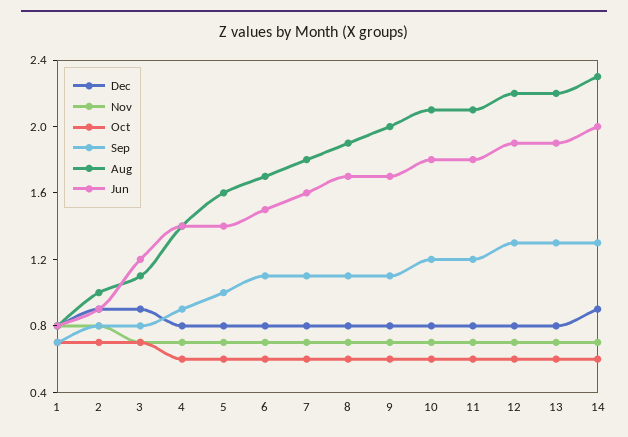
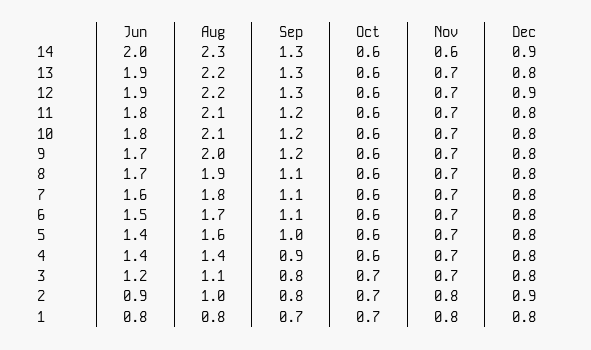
  {
    "Dec": {
      "1": 0.8,
      "2": 0.9,
-     "3": 0.9,
+     "3": 0.8,
      "4": 0.8,
      "5": 0.8,
      "6": 0.8,
      "7": 0.8,
      "8": 0.8,
      "9": 0.8,
      "10": 0.8,
      "11": 0.8,
-     "12": 0.8,
+     "12": 0.9,
      "13": 0.8,
      "14": 0.9
    },
    "Nov": {
      "1": 0.8,
      "2": 0.8,
      "3": 0.7,
      "4": 0.7,
      "5": 0.7,
      "6": 0.7,
      "7": 0.7,
      "8": 0.7,
      "9": 0.7,
      "10": 0.7,
      "11": 0.7,
      "12": 0.7,
      "13": 0.7,
-     "14": 0.7
+     "14": 0.6
    },
    "Oct": {
      "1": 0.7,
      "2": 0.7,
      "3": 0.7,
      "4": 0.6,
      "5": 0.6,
      "6": 0.6,
      "7": 0.6,
      "8": 0.6,
      "9": 0.6,
      "10": 0.6,
      "11": 0.6,
      "12": 0.6,
      "13": 0.6,
      "14": 0.6
    },
    "Sep": {
      "1": 0.7,
      "2": 0.8,
      "3": 0.8,
      "4": 0.9,
      "5": 1,
      "6": 1.1,
      "7": 1.1,
      "8": 1.1,
-     "9": 1.1,
+     "9": 1.2,
      "10": 1.2,
      "11": 1.2,
      "12": 1.3,
      "13": 1.3,
      "14": 1.3
    },
    "Aug": {
      "1": 0.8,
      "2": 1,
      "3": 1.1,
      "4": 1.4,
      "5": 1.6,
      "6": 1.7,
      "7": 1.8,
      "8": 1.9,
      "9": 2,
      "10": 2.1,
      "11": 2.1,
      "12": 2.2,
      "13": 2.2,
      "14": 2.3
    },
    "Jun": {
      "1": 0.8,
      "2": 0.9,
      "3": 1.2,
      "4": 1.4,
      "5": 1.4,
      "6": 1.5,
      "7": 1.6,
      "8": 1.7,
      "9": 1.7,
      "10": 1.8,
      "11": 1.8,
      "12": 1.9,
      "13": 1.9,
      "14": 2
    }
  }

